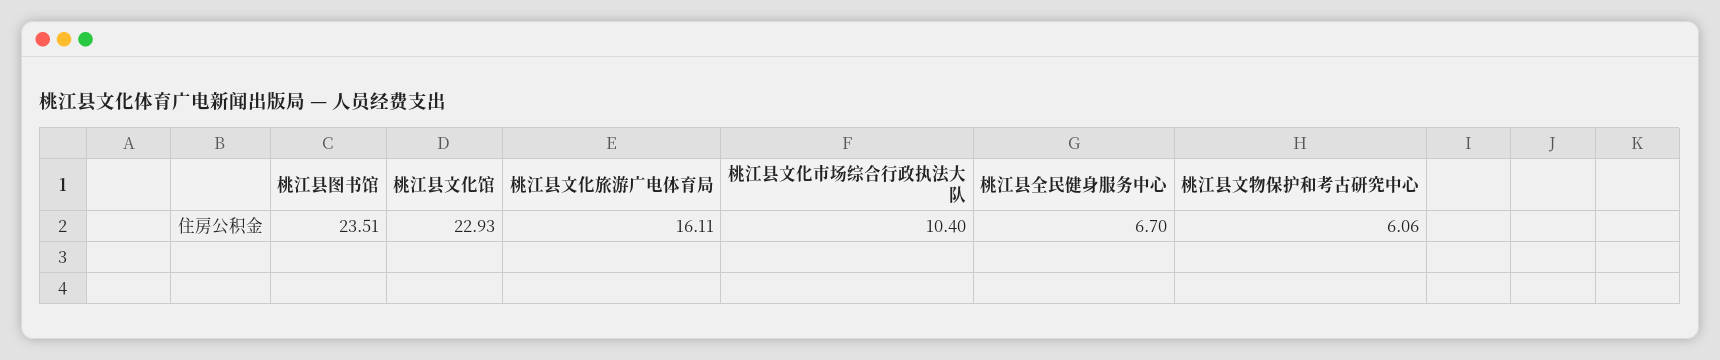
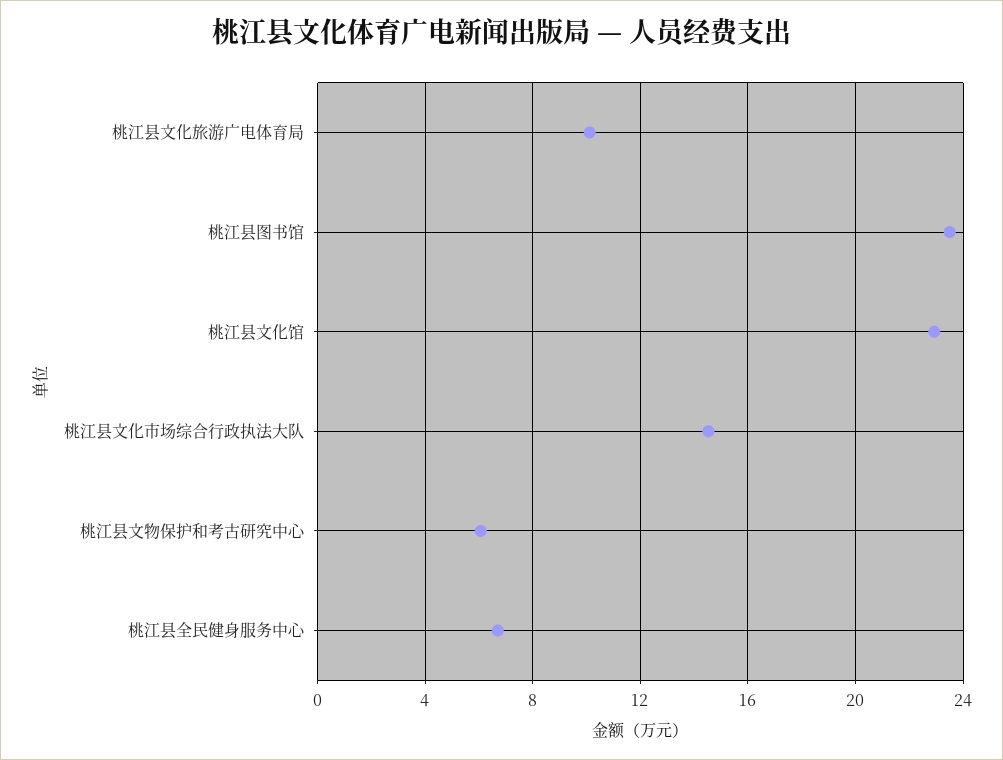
  {
    "桃江县图书馆": 23.51,
    "桃江县文化馆": 22.93,
-   "桃江县文化旅游广电体育局": 16.11,
+   "桃江县文化旅游广电体育局": 10,
-   "桃江县文化市场综合行政执法大队": 10.4,
+   "桃江县文化市场综合行政执法大队": 14.5,
    "桃江县全民健身服务中心": 6.7,
    "桃江县文物保护和考古研究中心": 6.06
  }

